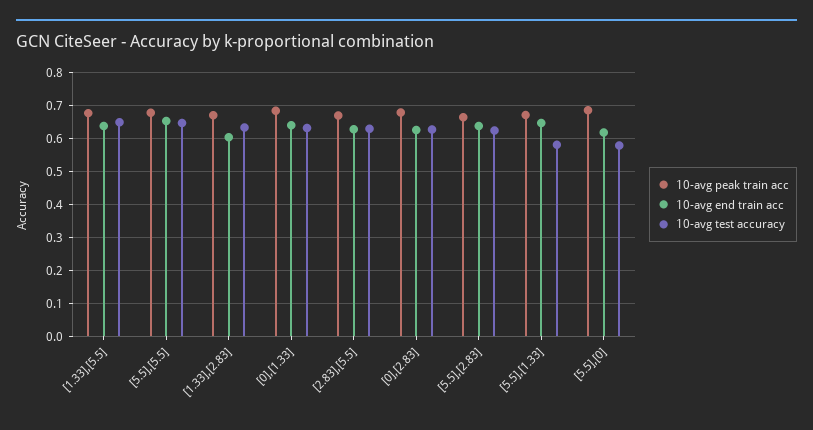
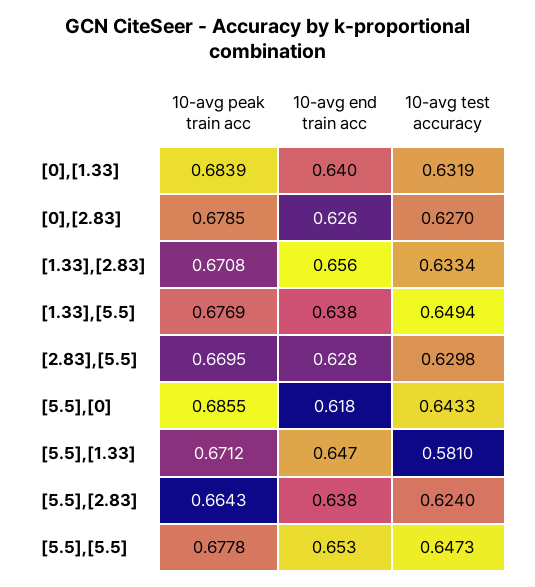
  {
    "10-avg peak train acc": {
      "[1.33],[5.5]": 0.6769,
      "[5.5],[5.5]": 0.6778,
      "[1.33],[2.83]": 0.6708,
      "[0],[1.33]": 0.6839,
      "[2.83],[5.5]": 0.6695,
      "[0],[2.83]": 0.6785,
      "[5.5],[2.83]": 0.6643,
      "[5.5],[1.33]": 0.6712,
      "[5.5],[0]": 0.6855
    },
    "10-avg end train acc": {
      "[1.33],[5.5]": 0.638,
      "[5.5],[5.5]": 0.653,
-     "[1.33],[2.83]": 0.6,
+     "[1.33],[2.83]": 0.656,
      "[0],[1.33]": 0.64,
      "[2.83],[5.5]": 0.628,
      "[0],[2.83]": 0.626,
      "[5.5],[2.83]": 0.638,
      "[5.5],[1.33]": 0.647,
      "[5.5],[0]": 0.618
    },
    "10-avg test accuracy": {
      "[1.33],[5.5]": 0.6494,
      "[5.5],[5.5]": 0.6473,
      "[1.33],[2.83]": 0.6334,
      "[0],[1.33]": 0.6319,
      "[2.83],[5.5]": 0.6298,
      "[0],[2.83]": 0.627,
      "[5.5],[2.83]": 0.624,
      "[5.5],[1.33]": 0.581,
-     "[5.5],[0]": 0.58
+     "[5.5],[0]": 0.6433
    }
  }

